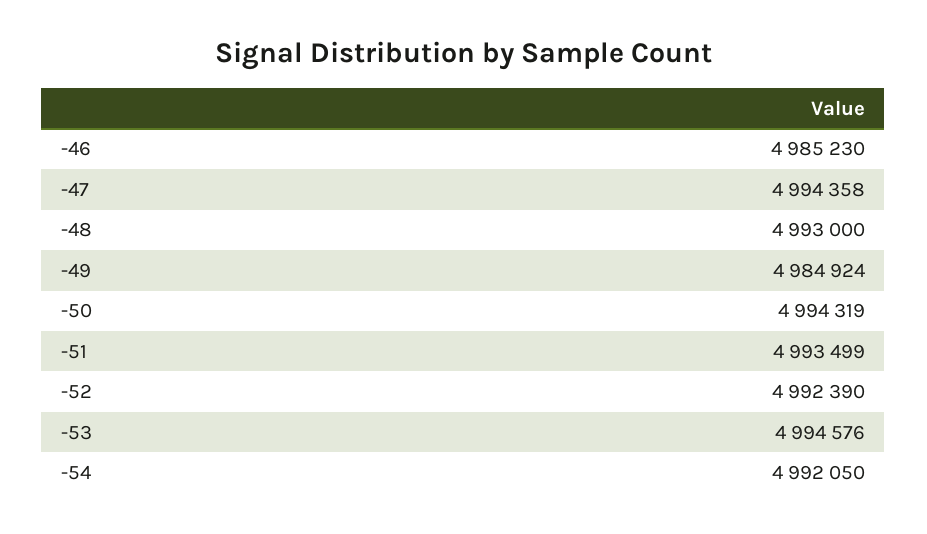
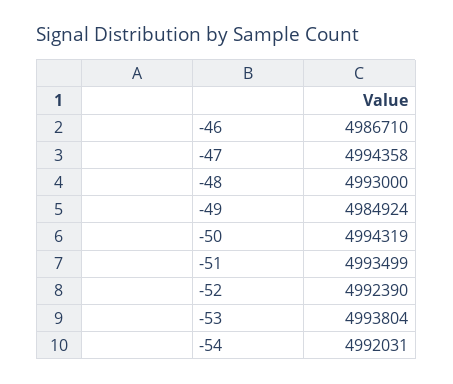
  {
-   "-46": 4985230,
+   "-46": 4986710,
    "-47": 4994358,
    "-48": 4993000,
    "-49": 4984924,
    "-50": 4994319,
    "-51": 4993499,
    "-52": 4992390,
-   "-53": 4994576,
+   "-53": 4993804,
-   "-54": 4992050
+   "-54": 4992031
  }

